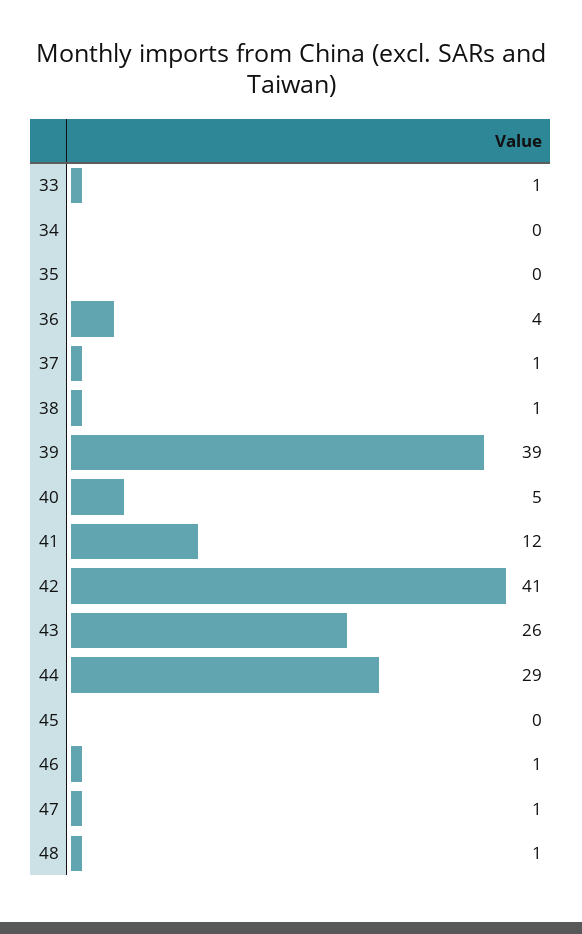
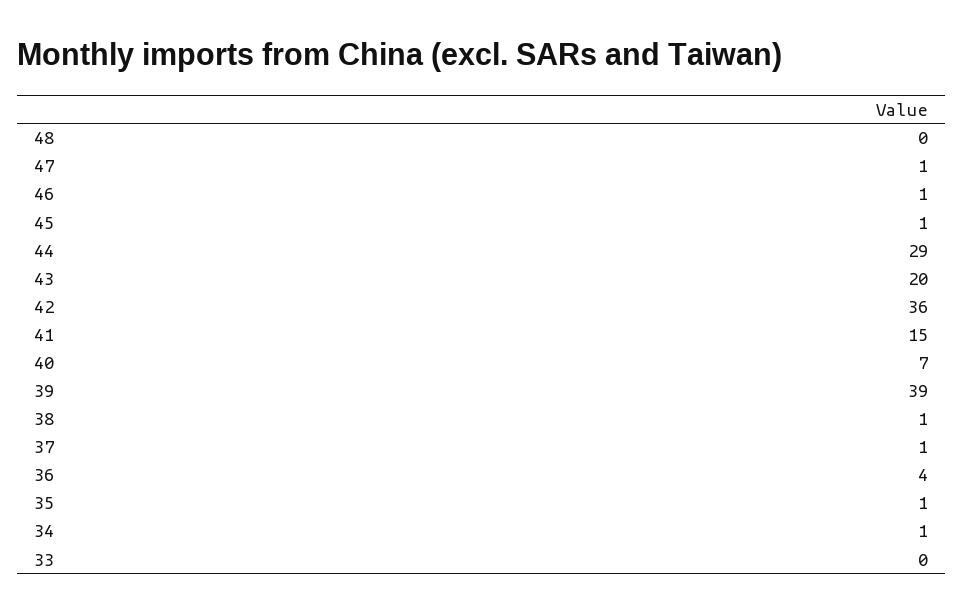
  {
-   "33": 1,
+   "33": 0,
-   "34": 0,
+   "34": 1,
-   "35": 0,
+   "35": 1,
    "36": 4,
    "37": 1,
    "38": 1,
    "39": 39,
-   "40": 5,
+   "40": 7,
-   "41": 12,
+   "41": 15,
-   "42": 41,
+   "42": 36,
-   "43": 26,
+   "43": 20,
    "44": 29,
-   "45": 0,
+   "45": 1,
    "46": 1,
    "47": 1,
-   "48": 1
+   "48": 0
  }

